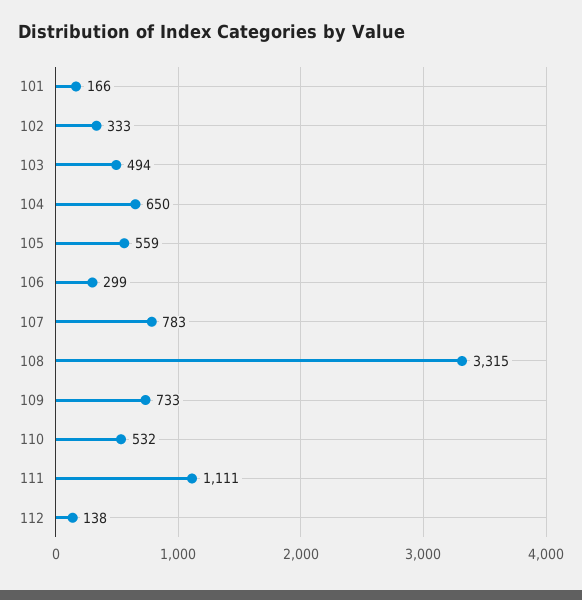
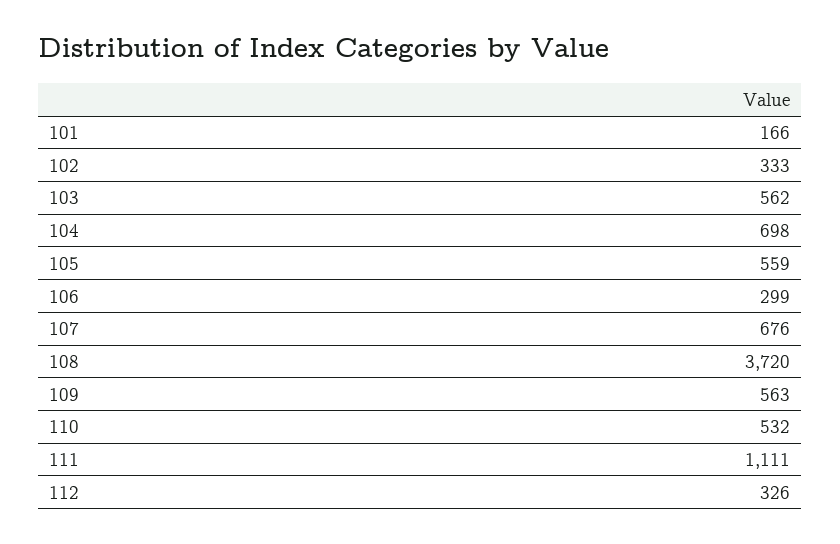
  {
    "101": 166,
    "102": 333,
-   "103": 494,
+   "103": 562,
-   "104": 650,
+   "104": 698,
    "105": 559,
    "106": 299,
-   "107": 783,
+   "107": 676,
-   "108": 3315,
+   "108": 3720,
-   "109": 733,
+   "109": 563,
    "110": 532,
    "111": 1111,
-   "112": 138
+   "112": 326
  }

